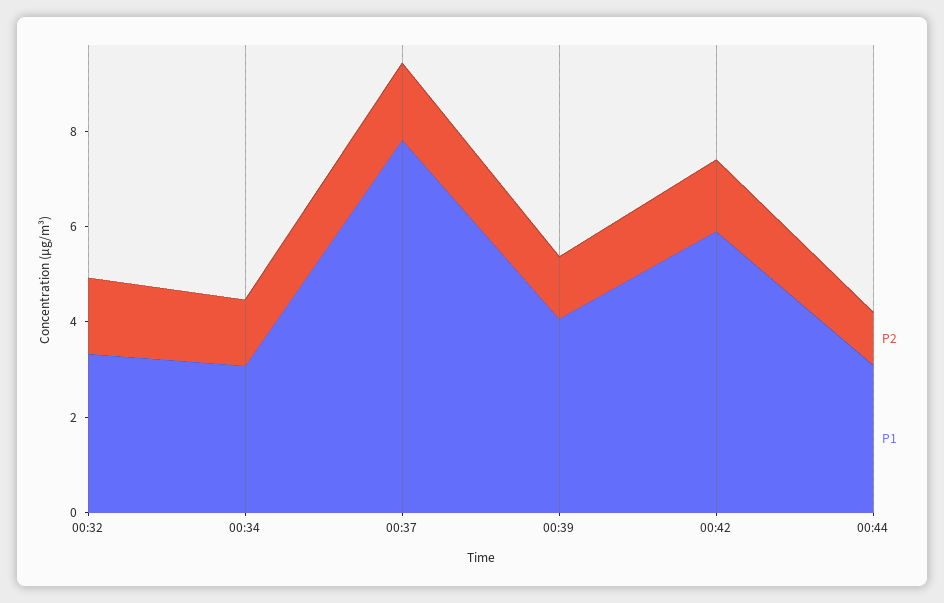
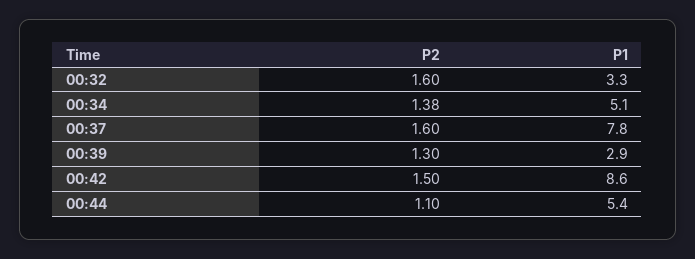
  {
    "P2": {
      "00:32": 1.6,
      "00:34": 1.38,
      "00:37": 1.6,
      "00:39": 1.3,
      "00:42": 1.5,
      "00:44": 1.1
    },
    "P1": {
      "00:32": 3.3,
-     "00:34": 3,
+     "00:34": 5.1,
      "00:37": 7.8,
-     "00:39": 4,
+     "00:39": 2.9,
-     "00:42": 6,
+     "00:42": 8.6,
-     "00:44": 3
+     "00:44": 5.4
    }
  }

